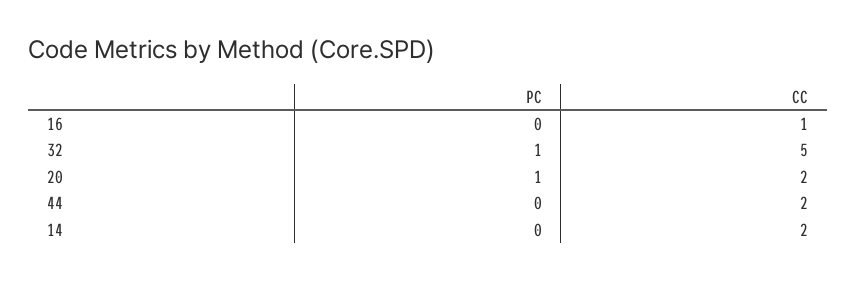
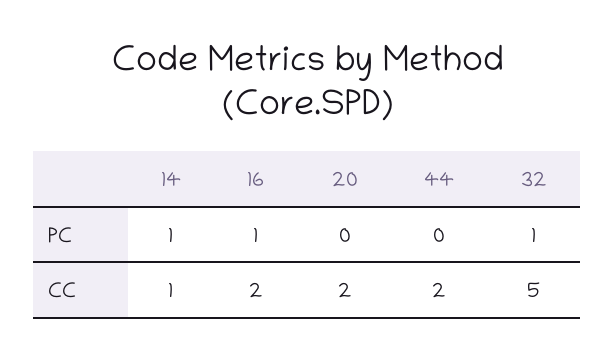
  {
    "PC": {
-     "16": 0,
+     "16": 1,
      "32": 1,
-     "20": 1,
+     "20": 0,
      "44": 0,
-     "14": 0
+     "14": 1
    },
    "CC": {
-     "16": 1,
+     "16": 2,
      "32": 5,
      "20": 2,
      "44": 2,
-     "14": 2
+     "14": 1
    }
  }

